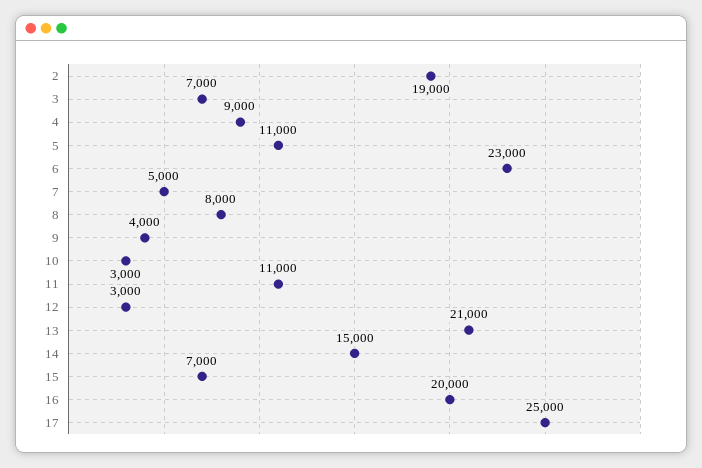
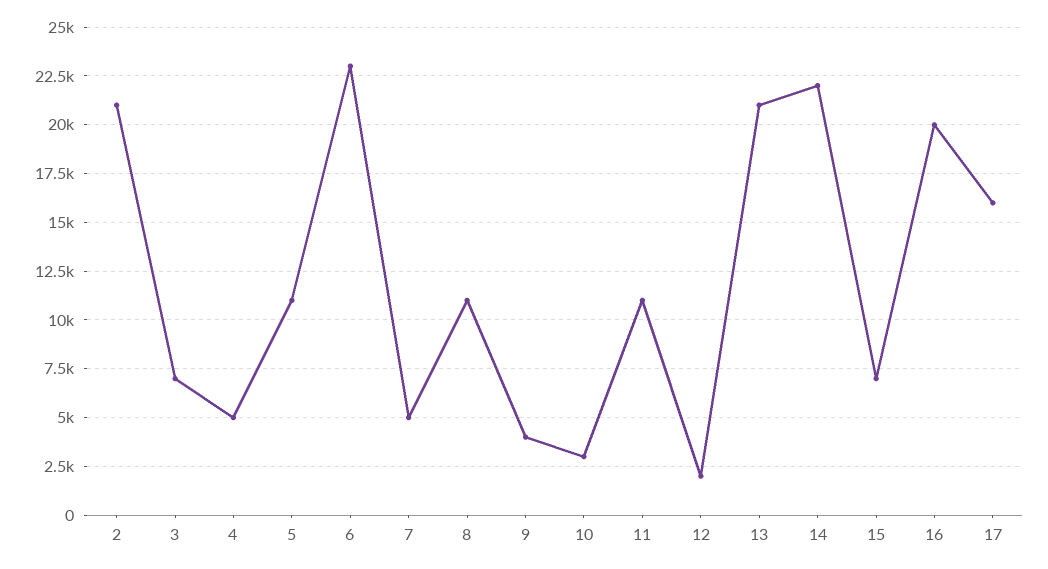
  {
-   "2": 19000,
+   "2": 21000,
    "3": 7000,
-   "4": 9000,
+   "4": 5000,
    "5": 11000,
    "6": 23000,
    "7": 5000,
-   "8": 8000,
+   "8": 11000,
    "9": 4000,
    "10": 3000,
    "11": 11000,
-   "12": 3000,
+   "12": 2000,
    "13": 21000,
-   "14": 15000,
+   "14": 22000,
    "15": 7000,
    "16": 20000,
-   "17": 25000
+   "17": 16000
  }

